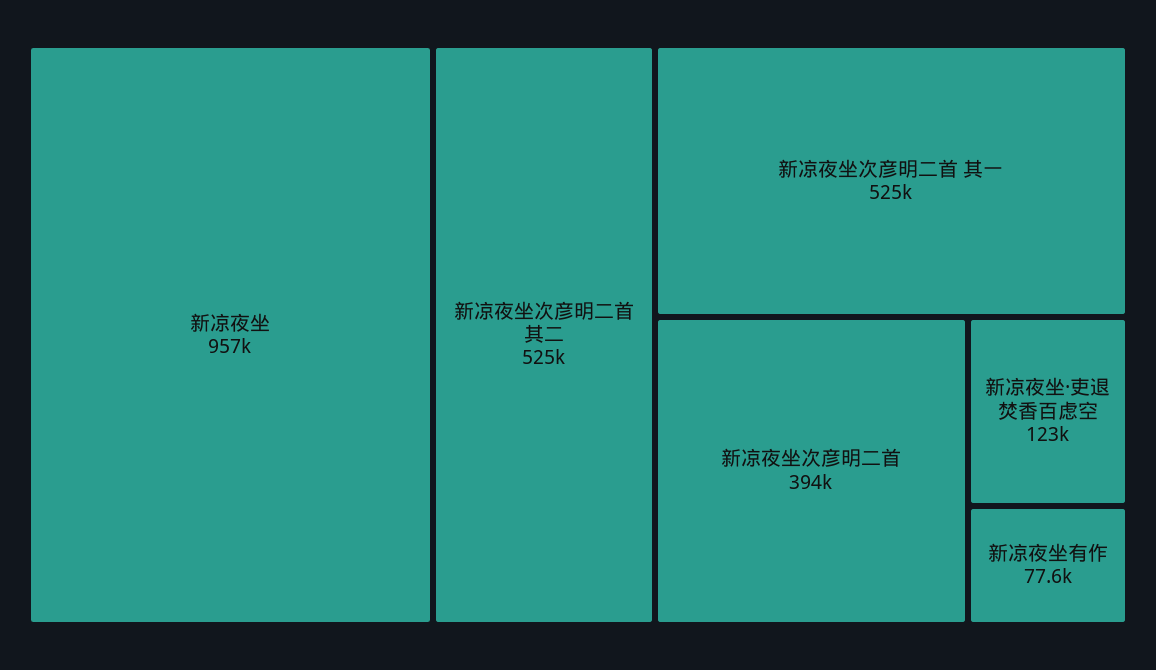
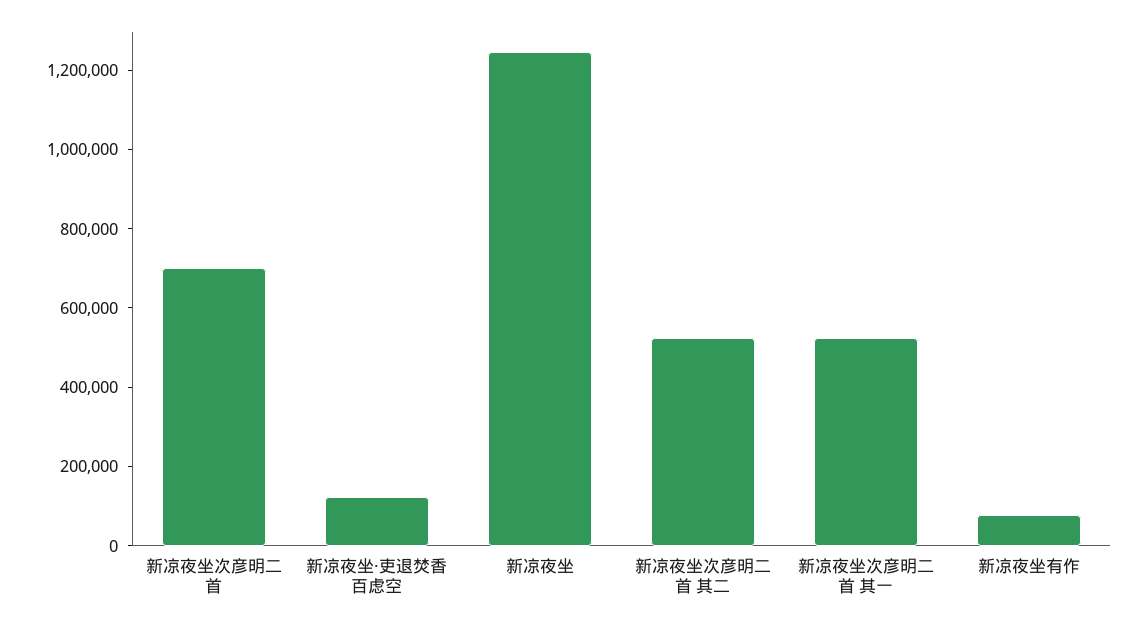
  {
-   "新凉夜坐": 957000,
+   "新凉夜坐": 1250000,
    "新凉夜坐次彦明二首 其二": 525000,
    "新凉夜坐次彦明二首 其一": 525000,
-   "新凉夜坐次彦明二首": 394000,
+   "新凉夜坐次彦明二首": 700000,
    "新凉夜坐·吏退焚香百虑空": 123000,
    "新凉夜坐有作": 77600
  }

